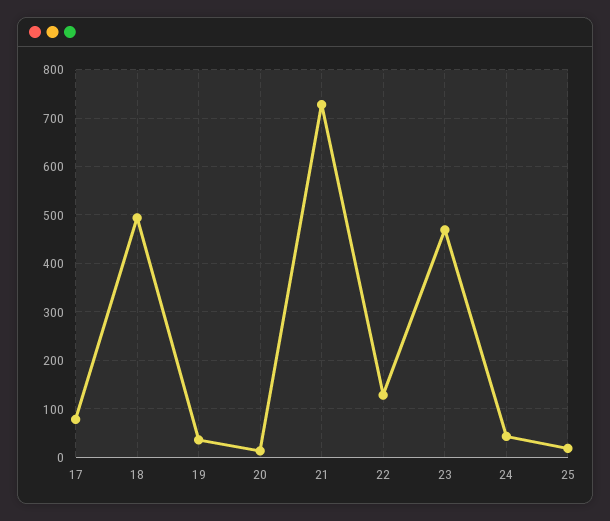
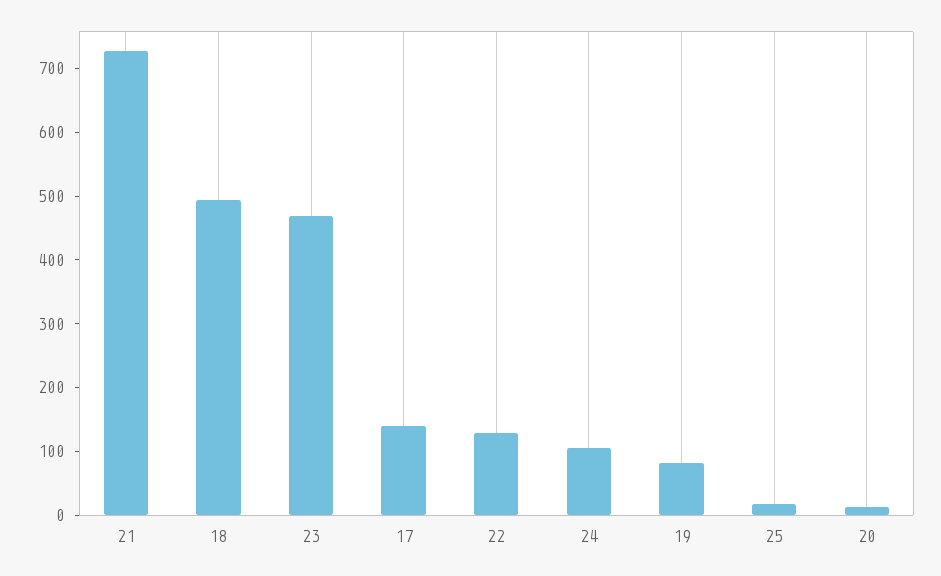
  {
-   "17": 80,
+   "17": 140,
    "18": 500,
-   "19": 40,
+   "19": 80,
    "20": 20,
    "21": 720,
    "22": 120,
    "23": 460,
-   "24": 40,
+   "24": 100,
    "25": 20
  }

